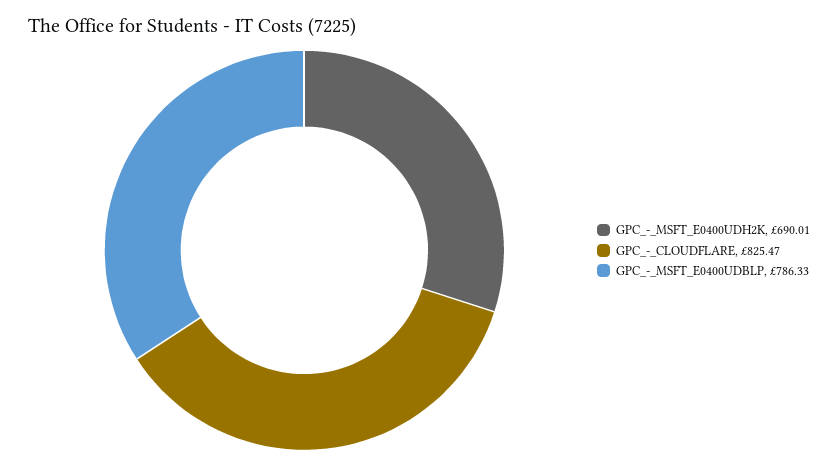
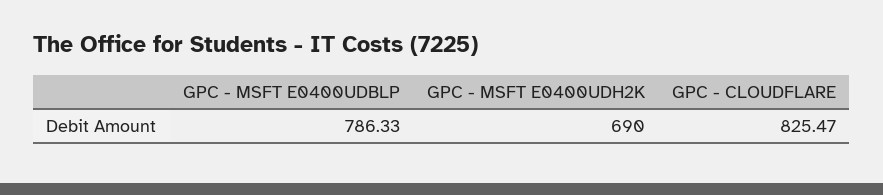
  {
-   "GPC_-_MSFT_E0400UDH2K": 690.01,
+   "GPC_-_MSFT_E0400UDH2K": 690,
    "GPC_-_CLOUDFLARE": 825.47,
    "GPC_-_MSFT_E0400UDBLP": 786.33
  }

